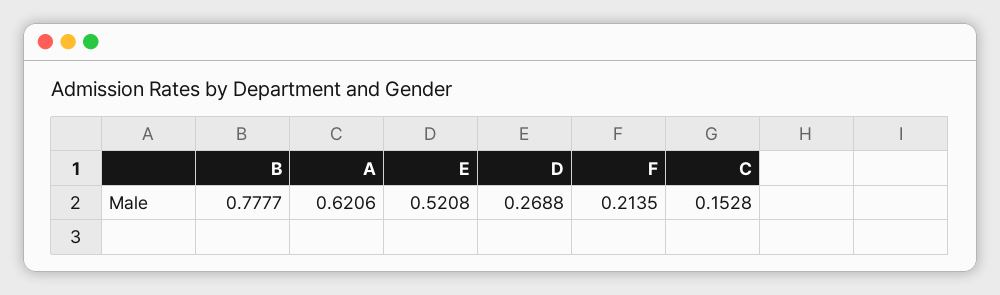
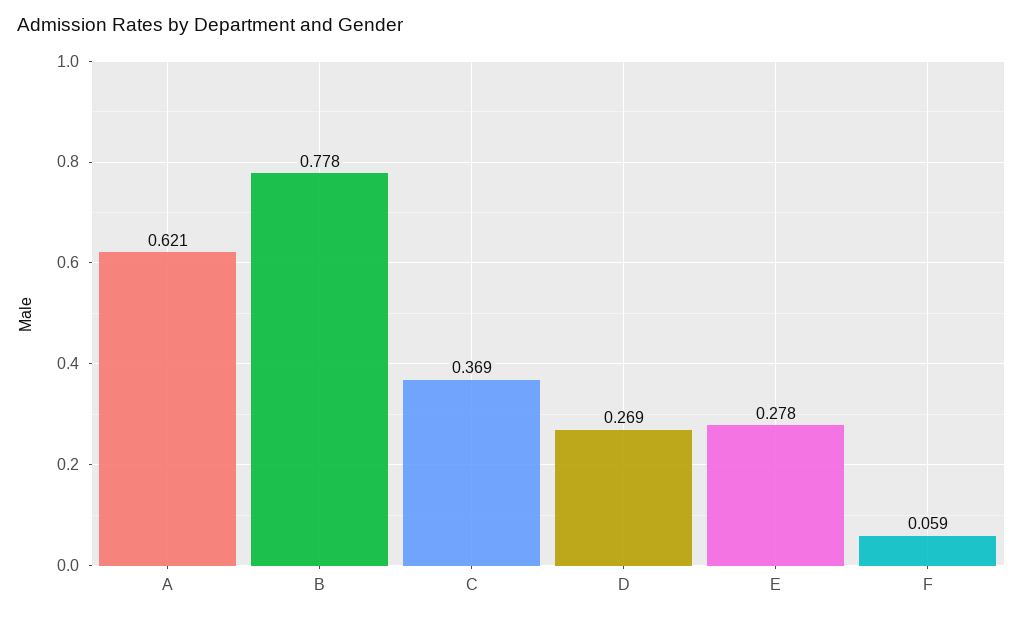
  {
    "B": 0.7777,
    "A": 0.6206,
-   "E": 0.5208,
+   "E": 0.278,
    "D": 0.2688,
-   "F": 0.2135,
+   "F": 0.059,
-   "C": 0.1528
+   "C": 0.369
  }

